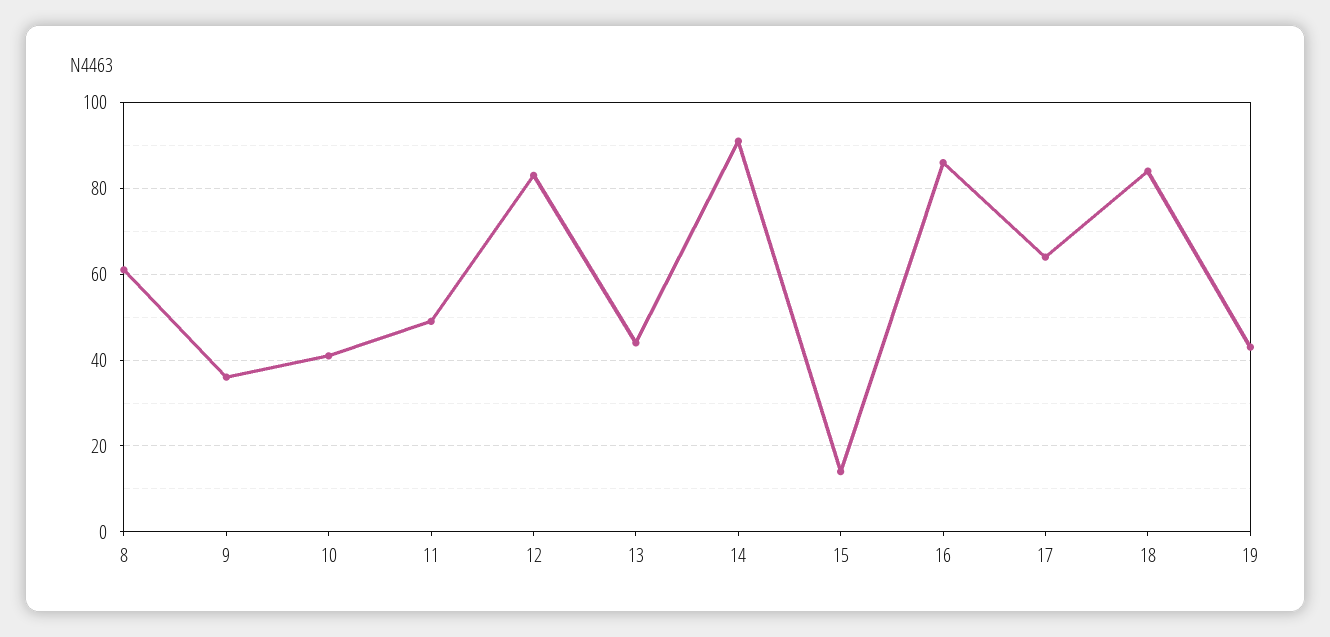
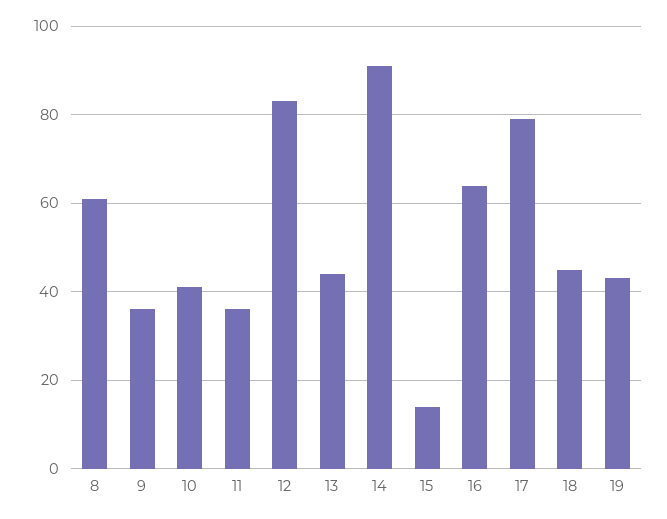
  {
    "8": 60,
    "9": 35,
    "10": 40,
-   "11": 50,
+   "11": 35,
    "12": 85,
    "13": 45,
    "14": 90,
    "15": 15,
-   "16": 85,
+   "16": 65,
-   "17": 65,
+   "17": 80,
-   "18": 85,
+   "18": 45,
    "19": 45
  }

